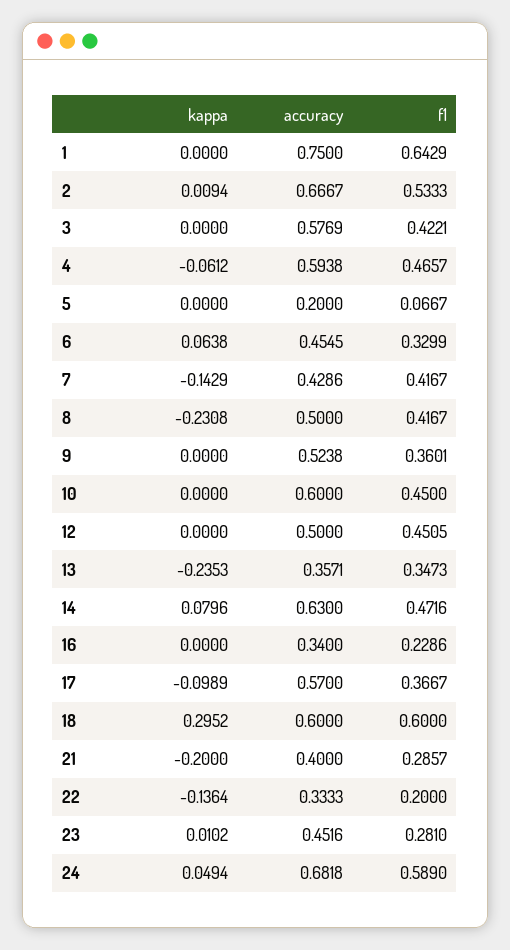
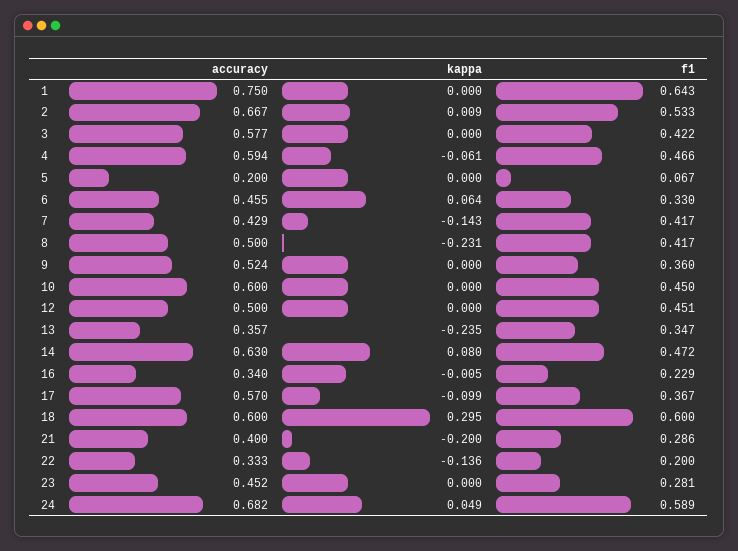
  {
    "kappa": {
      "1": 0,
      "2": 0.0094,
      "3": 0,
      "4": -0.0612,
      "5": 0,
      "6": 0.0638,
      "7": -0.1429,
      "8": -0.2308,
      "9": 0,
      "10": 0,
      "12": 0,
      "13": -0.2353,
      "14": 0.0796,
-     "16": 0,
+     "16": -0.005,
      "17": -0.0989,
      "18": 0.2952,
      "21": -0.2,
      "22": -0.1364,
-     "23": 0.0102,
+     "23": 0,
      "24": 0.0494
    },
    "accuracy": {
      "1": 0.75,
      "2": 0.6667,
      "3": 0.5769,
      "4": 0.5938,
      "5": 0.2,
      "6": 0.4545,
      "7": 0.4286,
      "8": 0.5,
      "9": 0.5238,
      "10": 0.6,
      "12": 0.5,
      "13": 0.3571,
      "14": 0.63,
      "16": 0.34,
      "17": 0.57,
      "18": 0.6,
      "21": 0.4,
      "22": 0.3333,
      "23": 0.4516,
      "24": 0.6818
    },
    "f1": {
      "1": 0.6429,
      "2": 0.5333,
      "3": 0.4221,
      "4": 0.4657,
      "5": 0.0667,
      "6": 0.3299,
      "7": 0.4167,
      "8": 0.4167,
      "9": 0.3601,
      "10": 0.45,
      "12": 0.4505,
      "13": 0.3473,
      "14": 0.4716,
      "16": 0.2286,
      "17": 0.3667,
      "18": 0.6,
      "21": 0.2857,
      "22": 0.2,
      "23": 0.281,
      "24": 0.589
    }
  }

